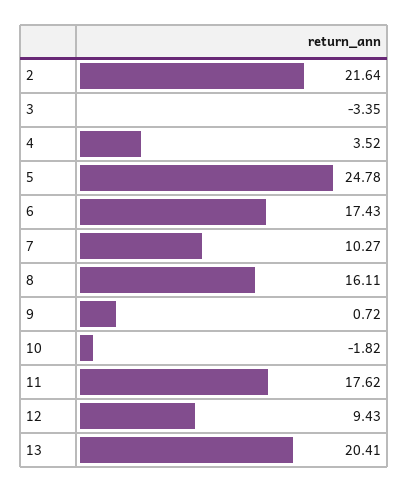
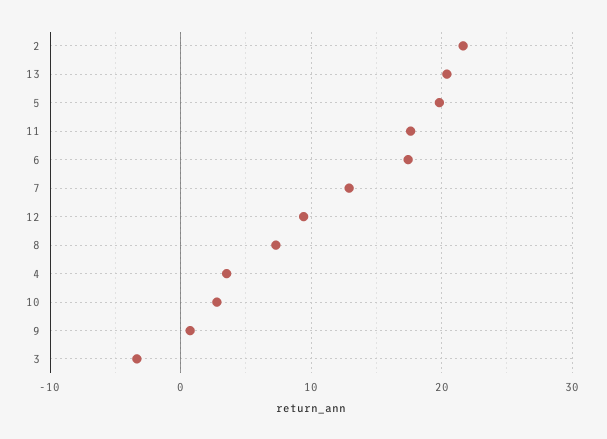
  {
    "2": 21.64,
    "3": -3.35,
    "4": 3.52,
-   "5": 24.78,
+   "5": 20,
    "6": 17.43,
-   "7": 10.27,
+   "7": 13,
-   "8": 16.11,
+   "8": 7,
    "9": 0.72,
-   "10": -1.82,
+   "10": 3,
    "11": 17.62,
    "12": 9.43,
    "13": 20.41
  }

